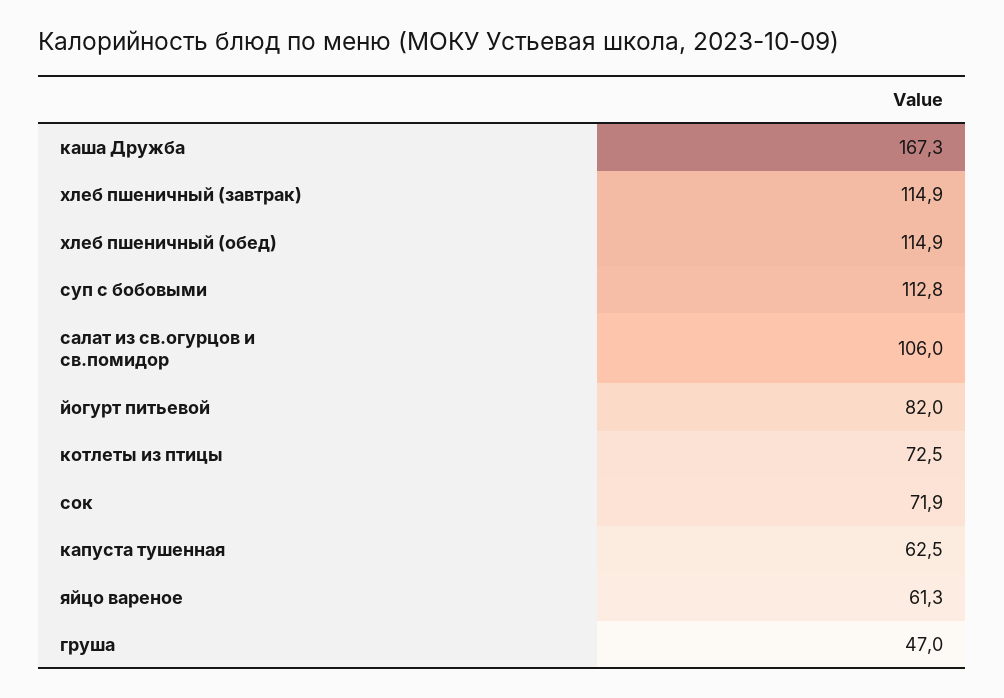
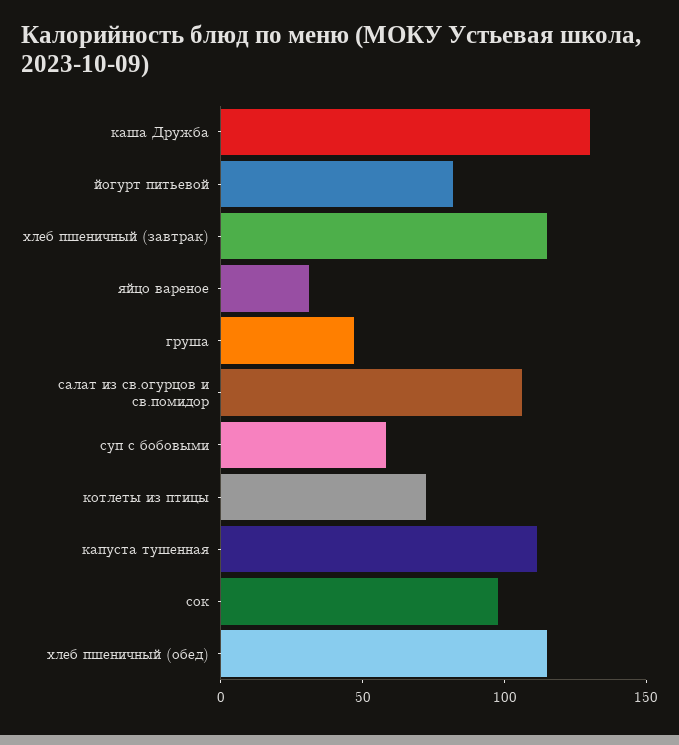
  {
-   "каша Дружба": 167.3,
+   "каша Дружба": 130,
    "хлеб пшеничный (завтрак)": 114.9,
    "хлеб пшеничный (обед)": 114.9,
-   "суп с бобовыми": 112.8,
+   "суп с бобовыми": 60,
    "салат из св.огурцов и св.помидор": 106,
    "йогурт питьевой": 82,
    "котлеты из птицы": 72.5,
-   "сок": 71.9,
+   "сок": 100,
-   "капуста тушенная": 62.5,
+   "капуста тушенная": 110,
-   "яйцо вареное": 61.3,
+   "яйцо вареное": 30,
    "груша": 47
  }

